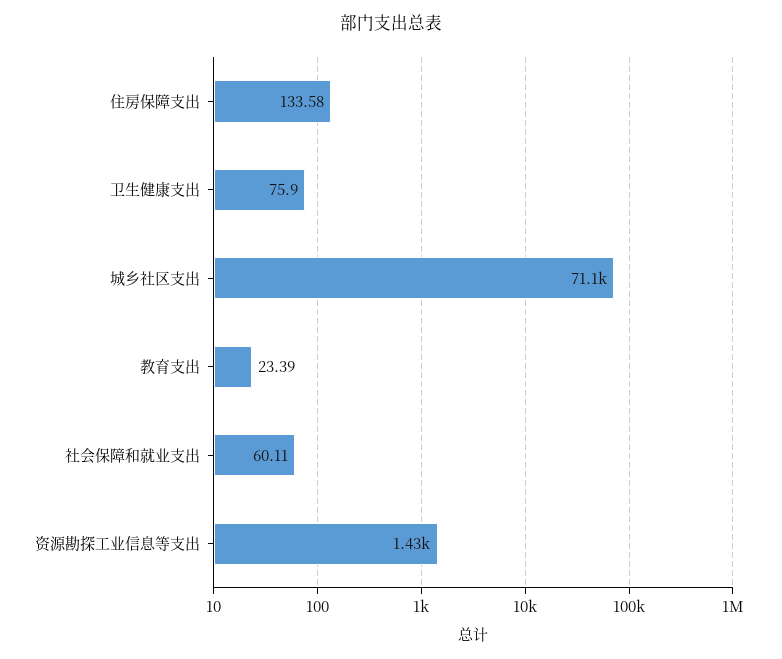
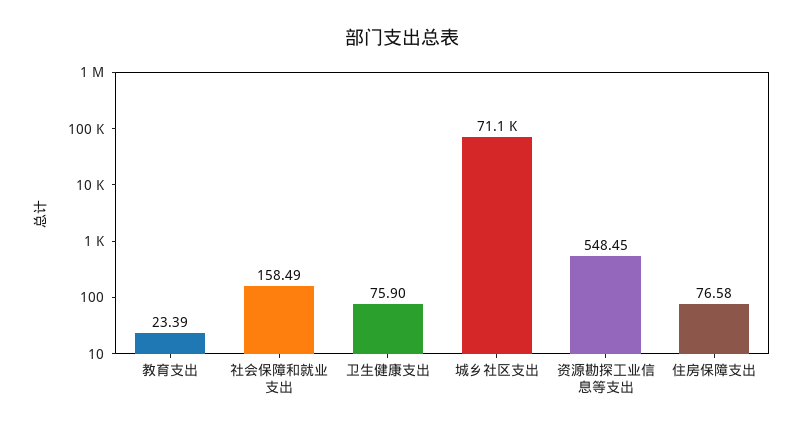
  {
-   "住房保障支出": 133.58,
+   "住房保障支出": 76.58,
    "卫生健康支出": 75.9,
    "城乡社区支出": 71100,
    "教育支出": 23.39,
-   "社会保障和就业支出": 60.11,
+   "社会保障和就业支出": 158.49,
-   "资源勘探工业信息等支出": 1430
+   "资源勘探工业信息等支出": 548.45
  }

